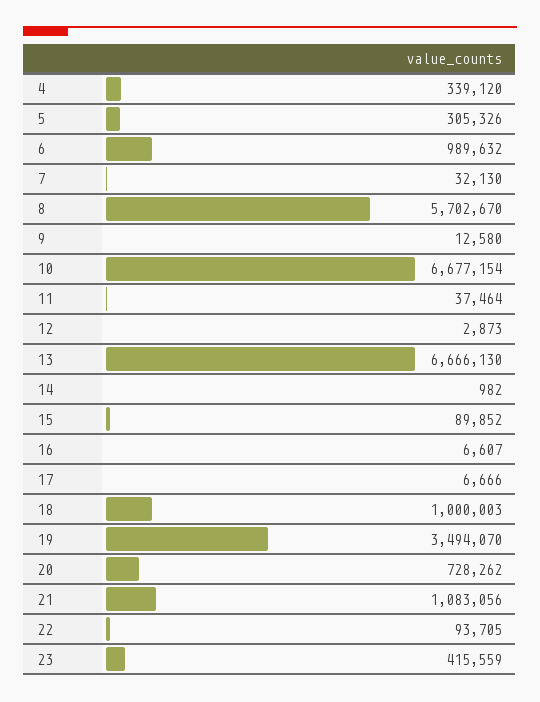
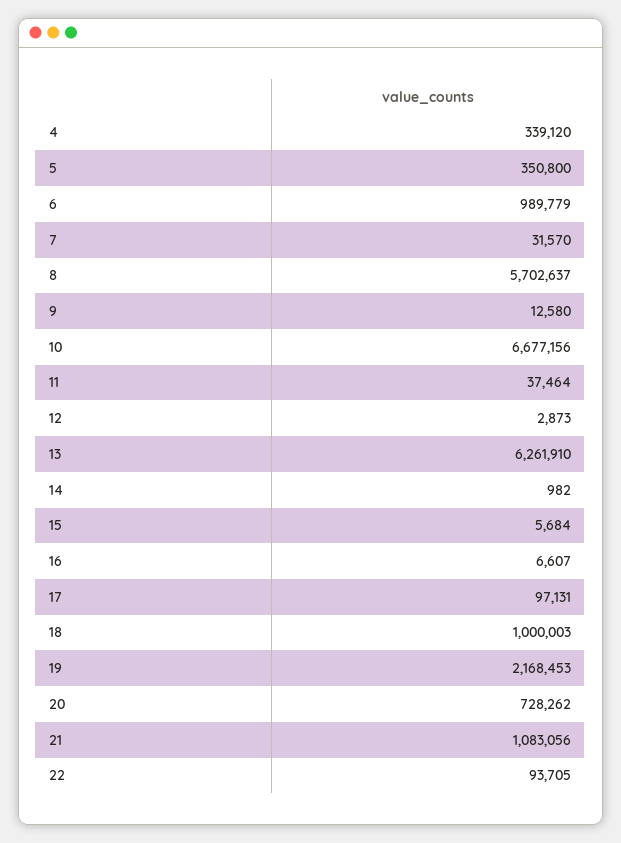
  {
    "4": 339120,
-   "5": 305326,
+   "5": 350800,
-   "6": 989632,
+   "6": 989779,
-   "7": 32130,
+   "7": 31570,
-   "8": 5702670,
+   "8": 5702637,
    "9": 12580,
-   "10": 6677154,
+   "10": 6677156,
    "11": 37464,
    "12": 2873,
-   "13": 6666130,
+   "13": 6261910,
    "14": 982,
-   "15": 89852,
+   "15": 5684,
    "16": 6607,
-   "17": 6666,
+   "17": 97131,
    "18": 1000003,
-   "19": 3494070,
+   "19": 2168453,
    "20": 728262,
    "21": 1083056,
-   "22": 93705,
+   "22": 93705
-   "23": 415559
  }

